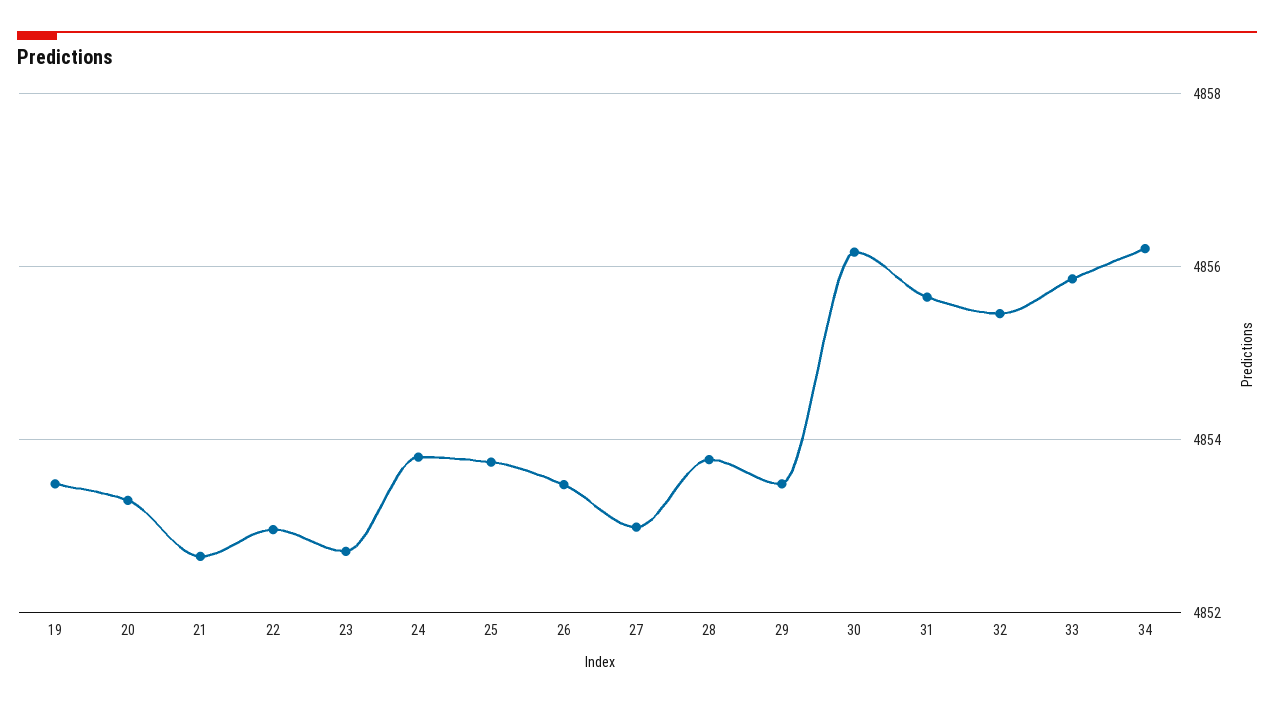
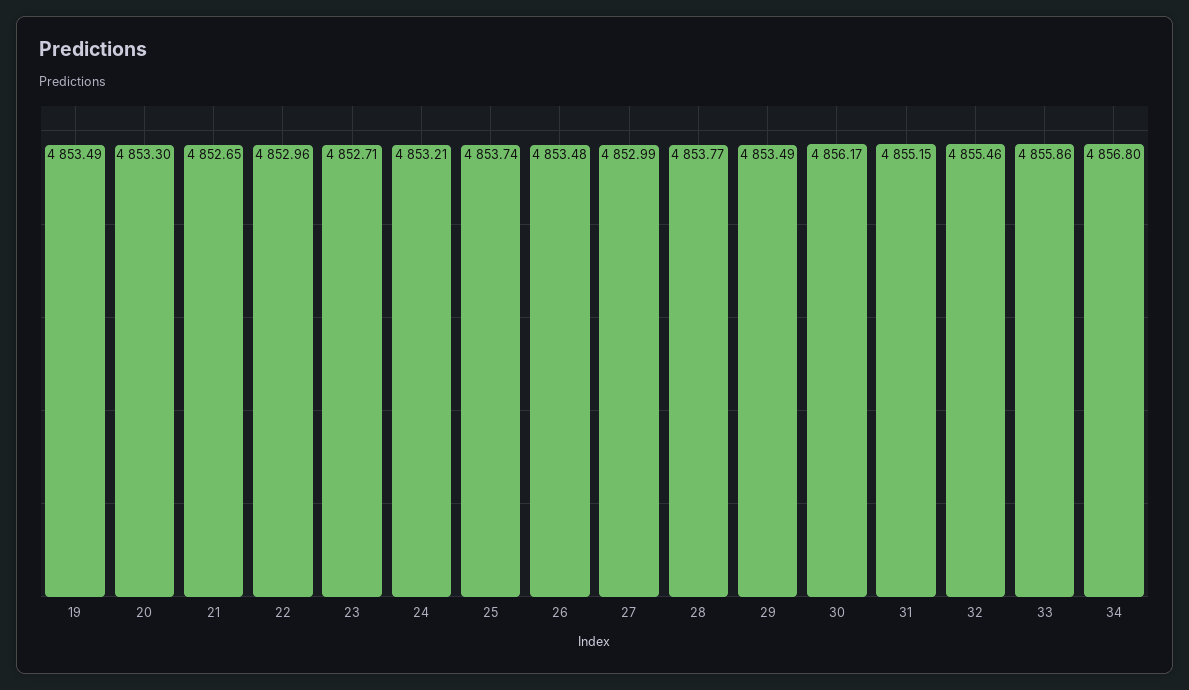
  {
    "19": 4853.49,
    "20": 4853.3,
    "21": 4852.65,
    "22": 4852.96,
    "23": 4852.71,
-   "24": 4853.8,
+   "24": 4853.21,
    "25": 4853.74,
    "26": 4853.48,
    "27": 4852.99,
    "28": 4853.77,
    "29": 4853.49,
    "30": 4856.17,
-   "31": 4855.6,
+   "31": 4855.15,
    "32": 4855.46,
    "33": 4855.86,
-   "34": 4856.2
+   "34": 4856.8
  }

